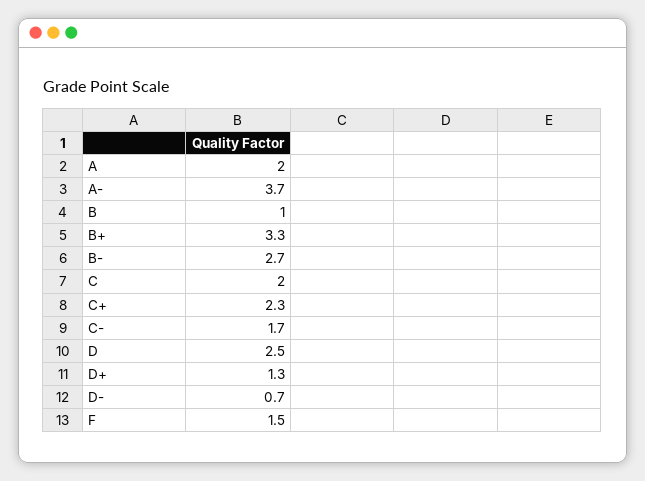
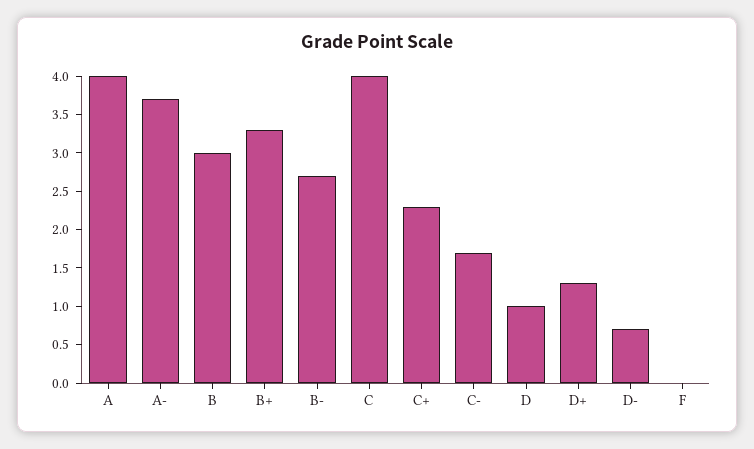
  {
-   "A": 2,
+   "A": 4,
    "A-": 3.7,
-   "B": 1,
+   "B": 3,
    "B+": 3.3,
    "B-": 2.7,
-   "C": 2,
+   "C": 4,
    "C+": 2.3,
    "C-": 1.7,
-   "D": 2.5,
+   "D": 1,
    "D+": 1.3,
    "D-": 0.7,
-   "F": 1.5
+   "F": 0
  }

